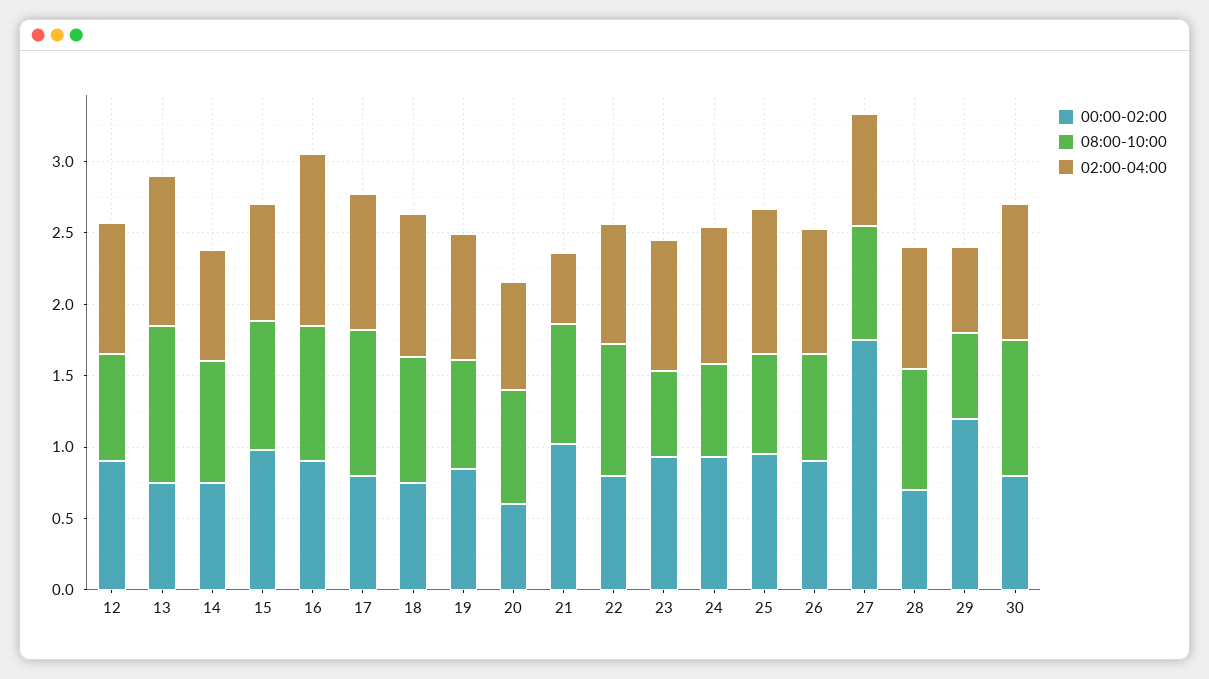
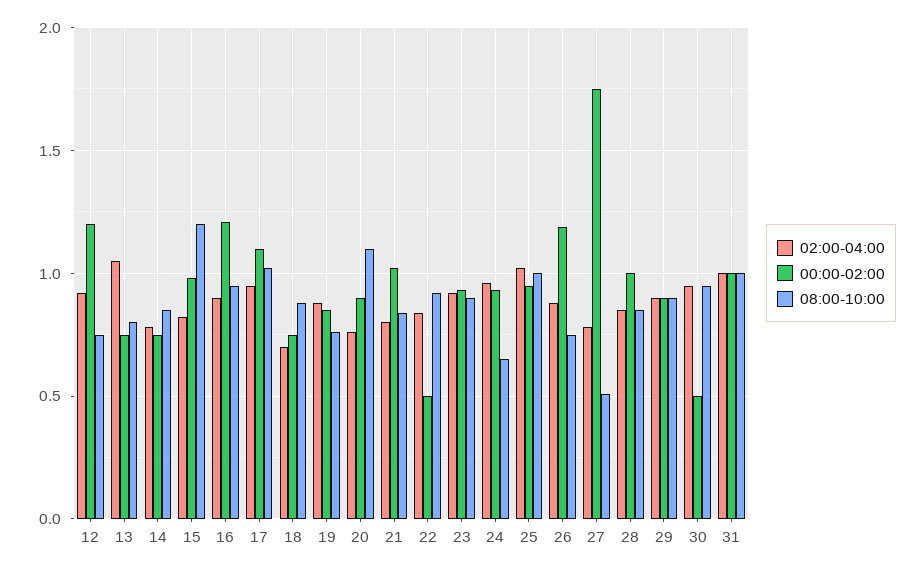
  {
    "00:00-02:00": {
-     "12": 0.9,
+     "12": 1.2,
      "13": 0.75,
      "14": 0.75,
      "15": 1,
-     "16": 0.9,
+     "16": 1.2,
-     "17": 0.8,
+     "17": 1.1,
      "18": 0.75,
      "19": 0.85,
-     "20": 0.6,
+     "20": 0.9,
      "21": 1,
-     "22": 0.8,
+     "22": 0.5,
      "23": 0.95,
      "24": 0.95,
      "25": 0.95,
-     "26": 0.9,
+     "26": 1.2,
      "27": 1.75,
-     "28": 0.7,
+     "28": 1,
-     "29": 1.2,
+     "29": 0.9,
-     "30": 0.8
+     "30": 0.5,
+     "31": 1
    },
    "08:00-10:00": {
      "12": 0.75,
-     "13": 1.1,
+     "13": 0.8,
      "14": 0.85,
-     "15": 0.9,
+     "15": 1.2,
      "16": 0.95,
      "17": 1,
      "18": 0.9,
      "19": 0.75,
-     "20": 0.8,
+     "20": 1.1,
      "21": 0.85,
      "22": 0.9,
-     "23": 0.6,
+     "23": 0.9,
      "24": 0.65,
-     "25": 0.7,
+     "25": 1,
      "26": 0.75,
-     "27": 0.8,
+     "27": 0.5,
      "28": 0.85,
-     "29": 0.6,
+     "29": 0.9,
-     "30": 0.95
+     "30": 0.95,
+     "31": 1
    },
    "02:00-04:00": {
      "12": 0.9,
      "13": 1.05,
      "14": 0.8,
      "15": 0.8,
-     "16": 1.2,
+     "16": 0.9,
      "17": 0.95,
-     "18": 1,
+     "18": 0.7,
      "19": 0.9,
      "20": 0.75,
-     "21": 0.5,
+     "21": 0.8,
      "22": 0.85,
      "23": 0.9,
      "24": 0.95,
      "25": 1,
      "26": 0.9,
      "27": 0.8,
      "28": 0.85,
-     "29": 0.6,
+     "29": 0.9,
-     "30": 0.95
+     "30": 0.95,
+     "31": 1
    }
  }

